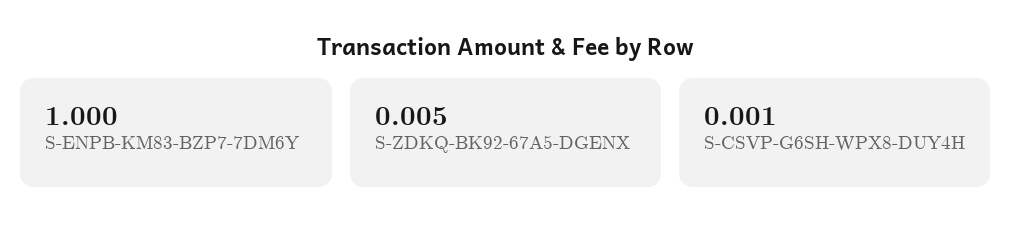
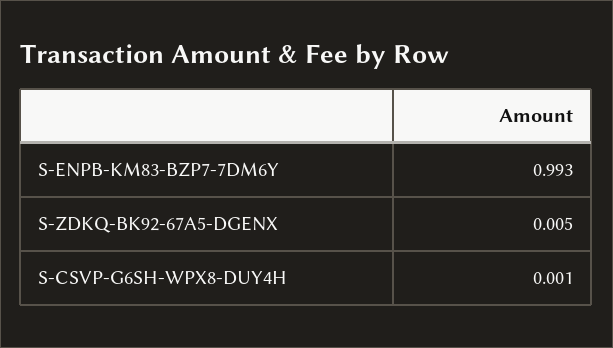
  {
-   "S-ENPB-KM83-BZP7-7DM6Y": 1,
+   "S-ENPB-KM83-BZP7-7DM6Y": 0.993,
    "S-ZDKQ-BK92-67A5-DGENX": 0.005,
    "S-CSVP-G6SH-WPX8-DUY4H": 0.001
  }

